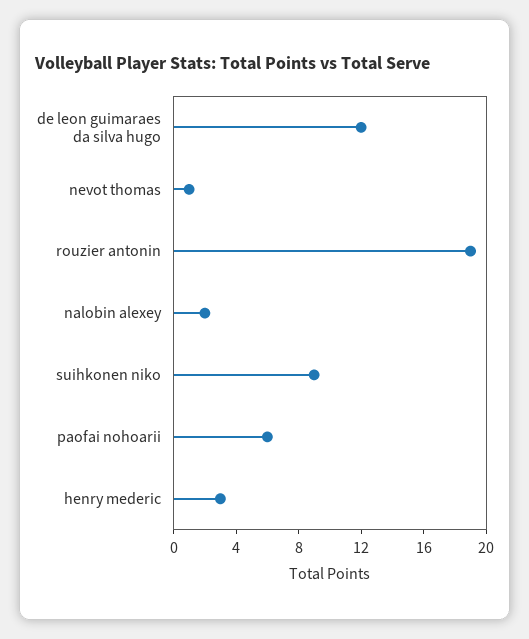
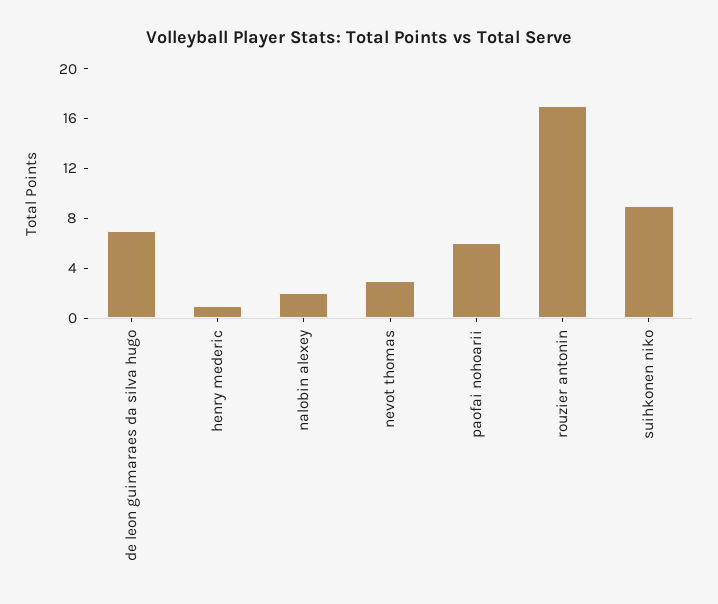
  {
-   "de leon guimaraes da silva hugo": 12,
+   "de leon guimaraes da silva hugo": 7,
-   "nevot thomas": 1,
+   "nevot thomas": 3,
-   "rouzier antonin": 19,
+   "rouzier antonin": 17,
    "nalobin alexey": 2,
    "suihkonen niko": 9,
    "paofai nohoarii": 6,
-   "henry mederic": 3
+   "henry mederic": 1
  }

